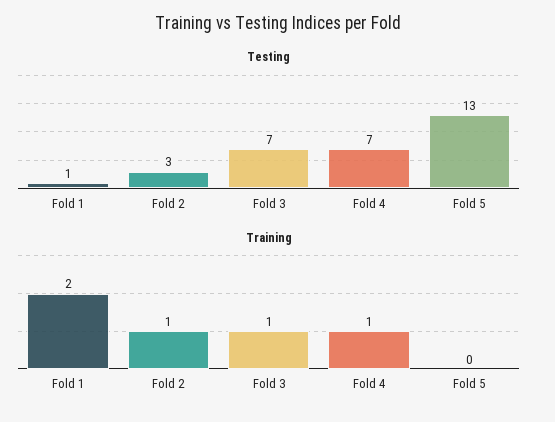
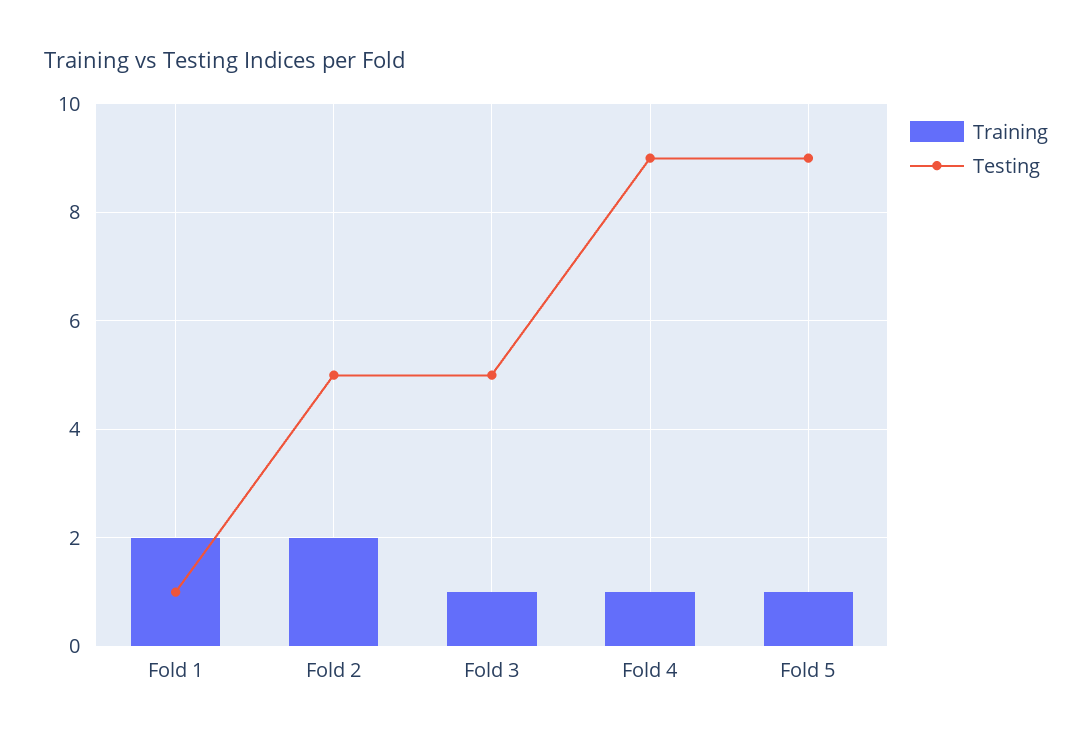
  {
    "Testing": {
      "Fold 1": 1,
-     "Fold 2": 3,
+     "Fold 2": 5,
-     "Fold 3": 7,
+     "Fold 3": 5,
-     "Fold 4": 7,
+     "Fold 4": 9,
-     "Fold 5": 13
+     "Fold 5": 9
    },
    "Training": {
      "Fold 1": 2,
-     "Fold 2": 1,
+     "Fold 2": 2,
      "Fold 3": 1,
      "Fold 4": 1,
-     "Fold 5": 0
+     "Fold 5": 1
    }
  }

